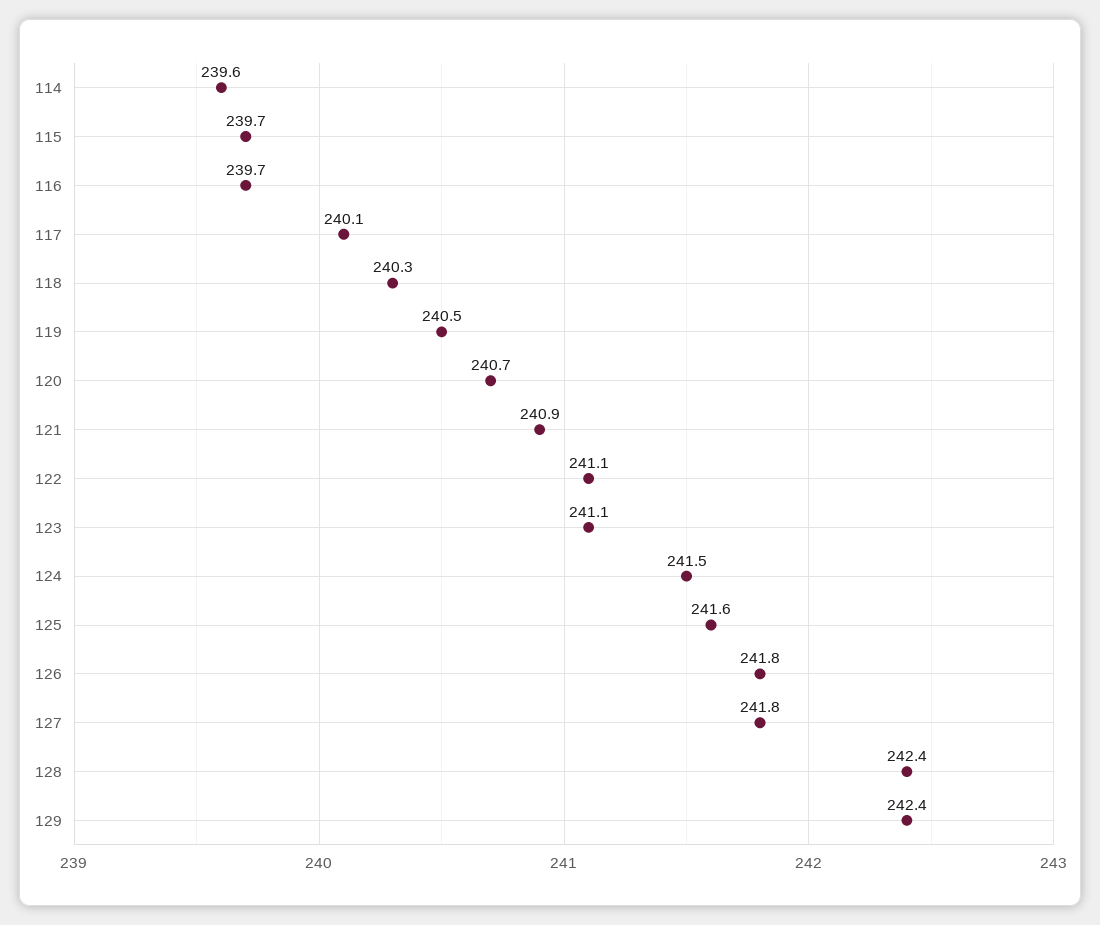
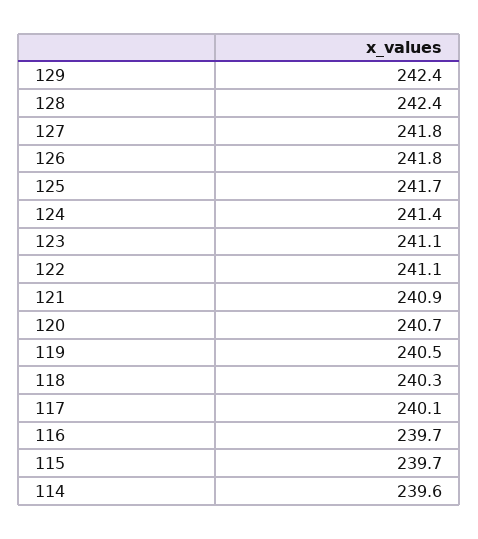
  {
    "114": 239.6,
    "115": 239.7,
    "116": 239.7,
    "117": 240.1,
    "118": 240.3,
    "119": 240.5,
    "120": 240.7,
    "121": 240.9,
    "122": 241.1,
    "123": 241.1,
-   "124": 241.5,
+   "124": 241.4,
-   "125": 241.6,
+   "125": 241.7,
    "126": 241.8,
    "127": 241.8,
    "128": 242.4,
    "129": 242.4
  }

